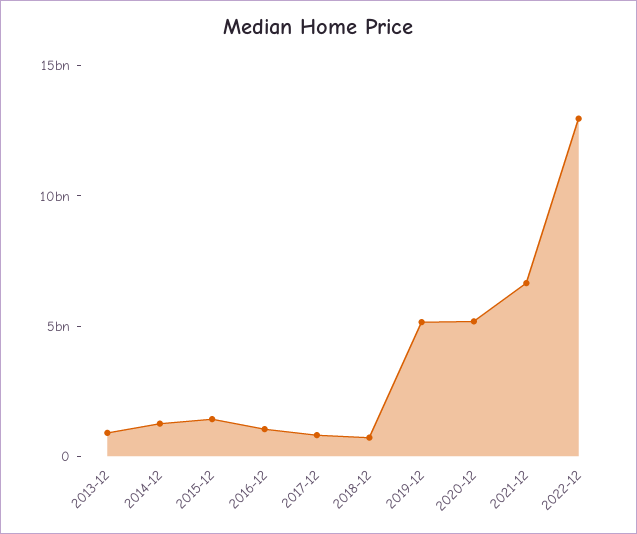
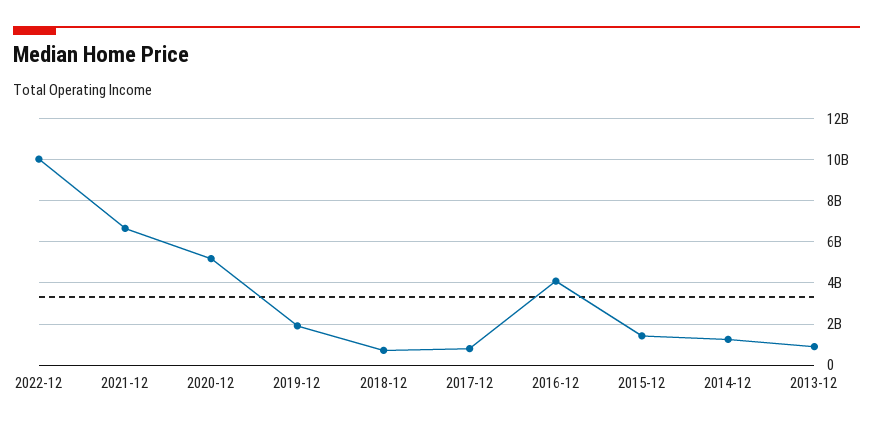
  {
    "2013-12": 1000000000,
    "2014-12": 1500000000,
    "2015-12": 1500000000,
-   "2016-12": 1000000000,
+   "2016-12": 4000000000,
    "2017-12": 1000000000,
    "2018-12": 500000000,
-   "2019-12": 5000000000,
+   "2019-12": 2000000000,
    "2020-12": 5000000000,
    "2021-12": 6500000000,
-   "2022-12": 13000000000
+   "2022-12": 10000000000
  }

